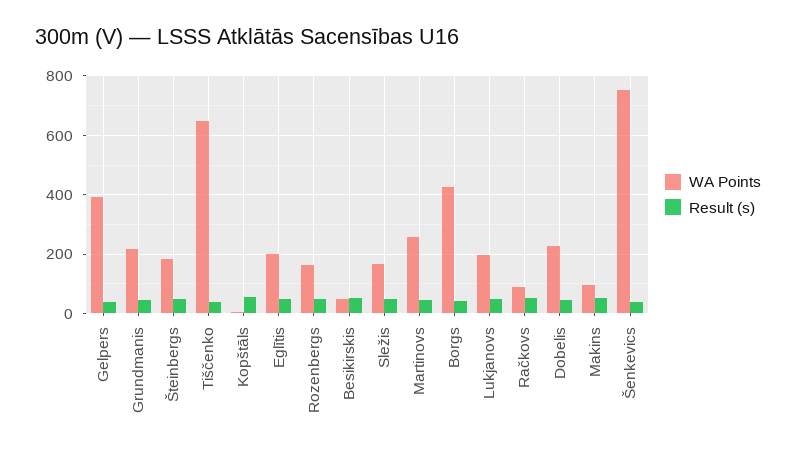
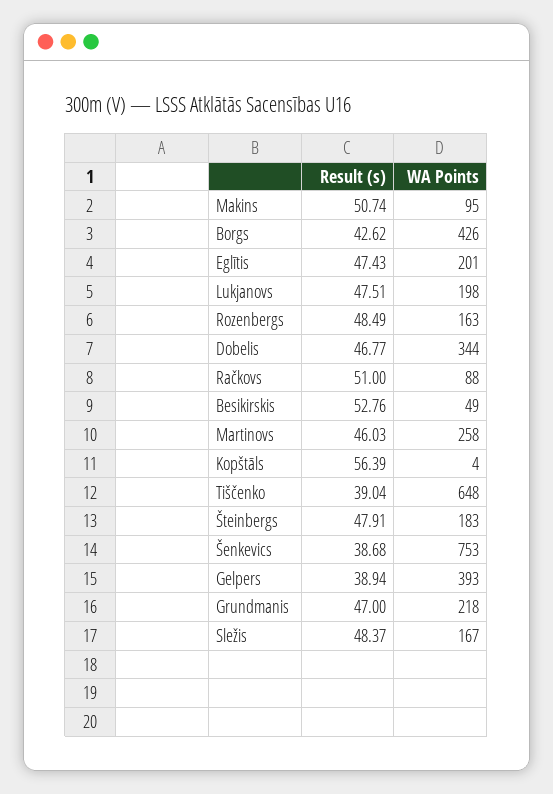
  {
    "WA Points": {
      "Gelpers": 393,
      "Grundmanis": 218,
      "Šteinbergs": 183,
      "Tiščenko": 648,
      "Kopštāls": 4,
      "Eglītis": 201,
      "Rozenbergs": 163,
      "Besikirskis": 49,
      "Sležis": 167,
      "Martinovs": 258,
      "Borgs": 426,
      "Lukjanovs": 198,
      "Račkovs": 88,
-     "Dobelis": 225,
+     "Dobelis": 344,
      "Makins": 95,
      "Šenkevics": 753
    },
    "Result (s)": {
      "Gelpers": 38.94,
      "Grundmanis": 47,
      "Šteinbergs": 47.91,
      "Tiščenko": 39.04,
      "Kopštāls": 56.39,
      "Eglītis": 47.43,
      "Rozenbergs": 48.49,
      "Besikirskis": 52.76,
      "Sležis": 48.37,
      "Martinovs": 46.03,
      "Borgs": 42.62,
      "Lukjanovs": 47.51,
      "Račkovs": 51,
      "Dobelis": 46.77,
      "Makins": 50.74,
      "Šenkevics": 38.68
    }
  }

